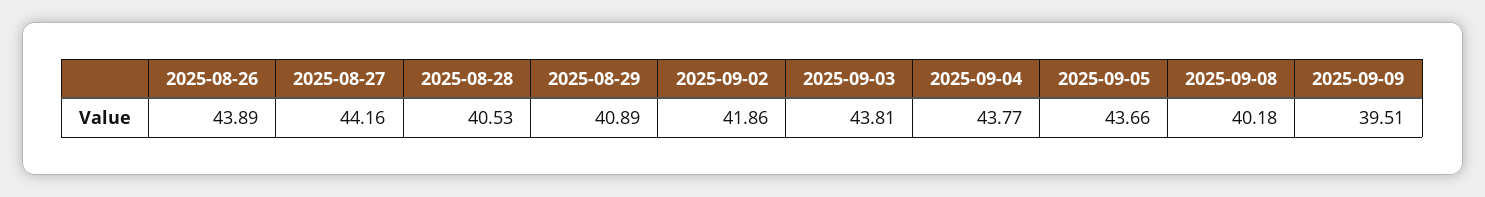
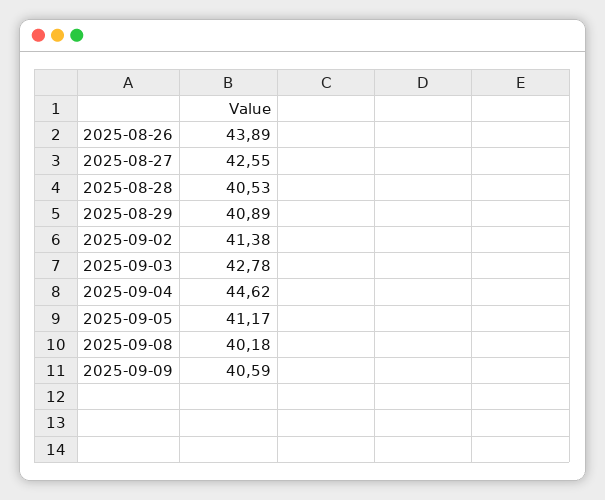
  {
    "2025-08-26": 43.89,
-   "2025-08-27": 44.16,
+   "2025-08-27": 42.55,
    "2025-08-28": 40.53,
    "2025-08-29": 40.89,
-   "2025-09-02": 41.86,
+   "2025-09-02": 41.38,
-   "2025-09-03": 43.81,
+   "2025-09-03": 42.78,
-   "2025-09-04": 43.77,
+   "2025-09-04": 44.62,
-   "2025-09-05": 43.66,
+   "2025-09-05": 41.17,
    "2025-09-08": 40.18,
-   "2025-09-09": 39.51
+   "2025-09-09": 40.59
  }

